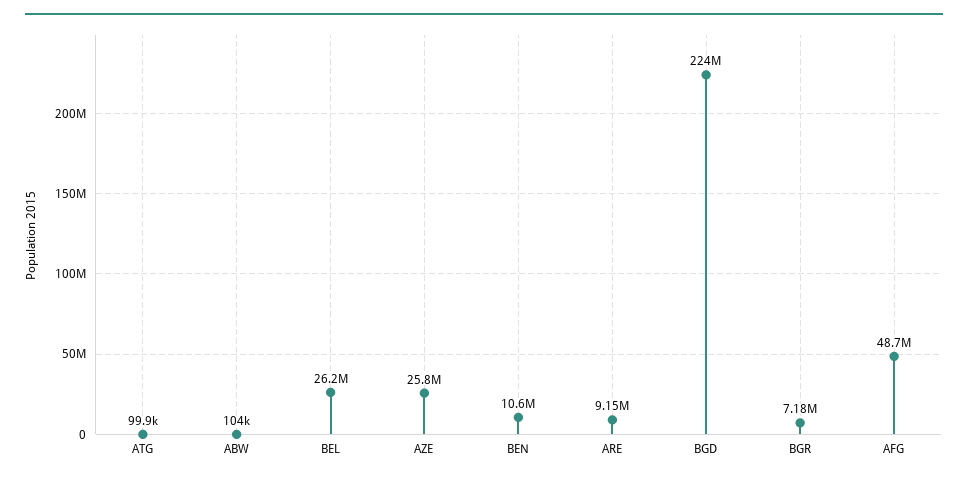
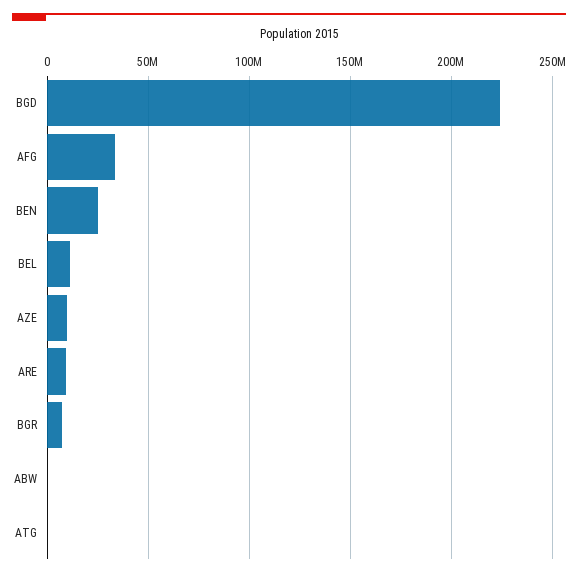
  {
    "ATG": 99900,
    "ABW": 104000,
-   "BEL": 26200000,
+   "BEL": 10000000,
-   "AZE": 25800000,
+   "AZE": 10000000,
-   "BEN": 10600000,
+   "BEN": 25000000,
    "ARE": 9150000,
    "BGD": 224000000,
    "BGR": 7180000,
-   "AFG": 48700000
+   "AFG": 35000000
  }

